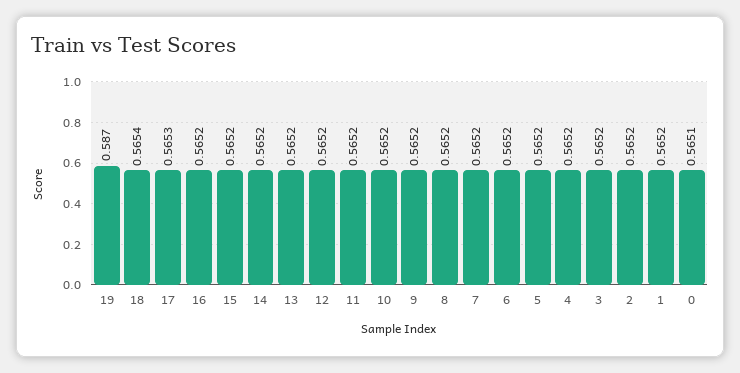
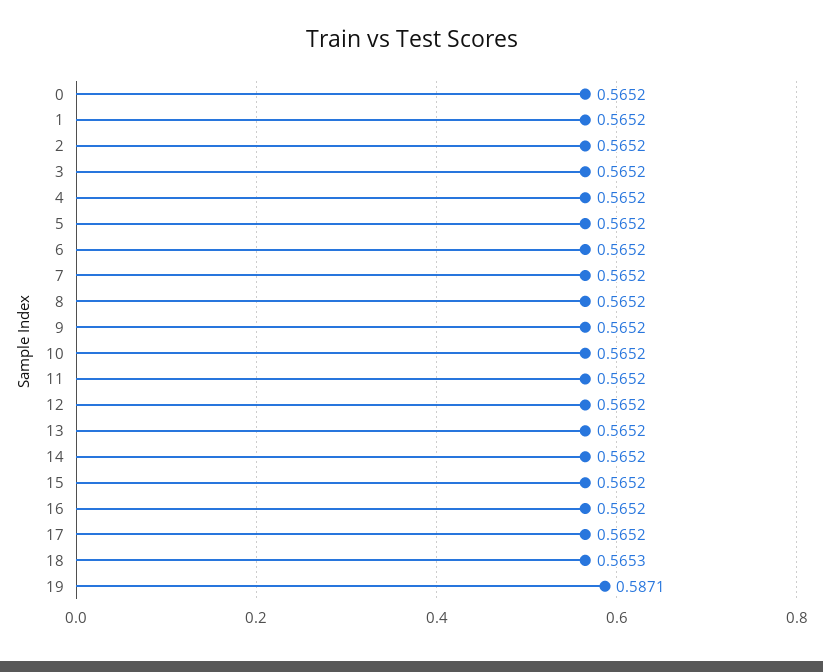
  {
-   "19": 0.587,
+   "19": 0.5871,
-   "18": 0.5654,
+   "18": 0.5653,
-   "17": 0.5653,
+   "17": 0.5652,
    "16": 0.5652,
    "15": 0.5652,
    "14": 0.5652,
    "13": 0.5652,
    "12": 0.5652,
    "11": 0.5652,
    "10": 0.5652,
    "9": 0.5652,
    "8": 0.5652,
    "7": 0.5652,
    "6": 0.5652,
    "5": 0.5652,
    "4": 0.5652,
    "3": 0.5652,
    "2": 0.5652,
    "1": 0.5652,
-   "0": 0.5651
+   "0": 0.5652
  }

